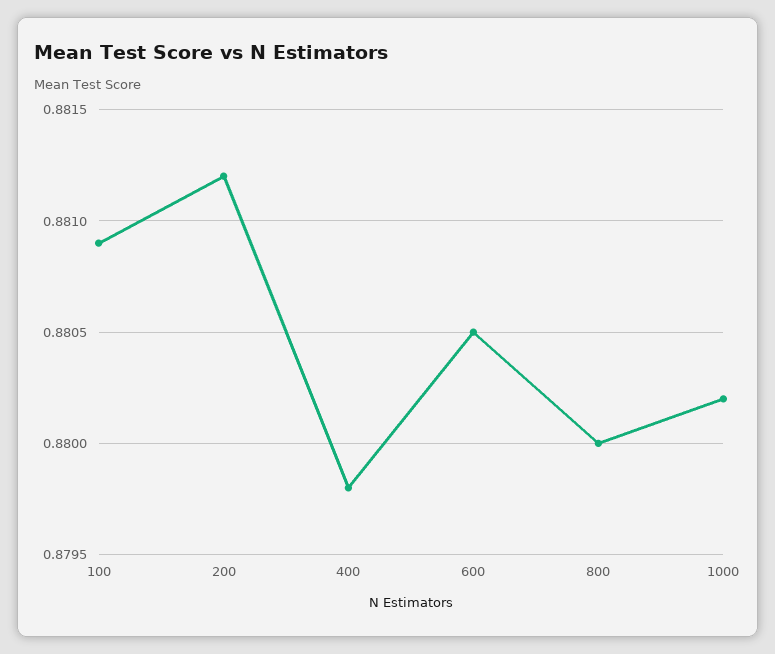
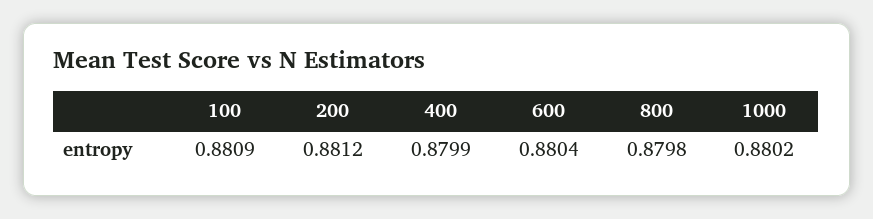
  {
    "100": 0.8809,
    "200": 0.8812,
-   "400": 0.8798,
+   "400": 0.8799,
-   "600": 0.8805,
+   "600": 0.8804,
-   "800": 0.88,
+   "800": 0.8798,
    "1000": 0.8802
  }

